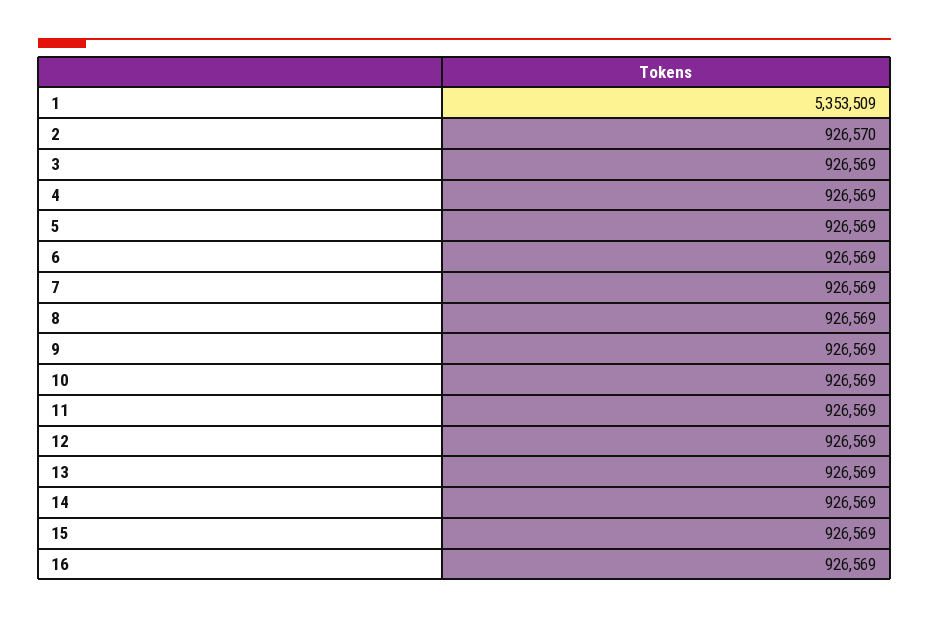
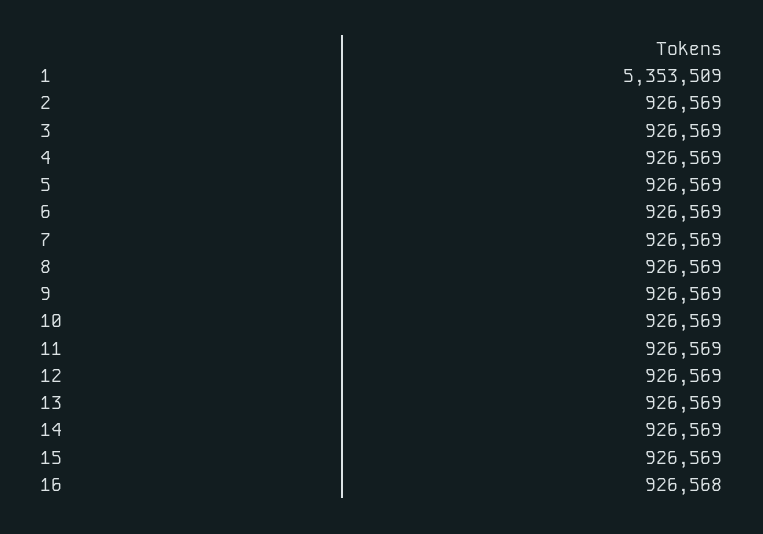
  {
    "1": 5353509,
-   "2": 926570,
+   "2": 926569,
    "3": 926569,
    "4": 926569,
    "5": 926569,
    "6": 926569,
    "7": 926569,
    "8": 926569,
    "9": 926569,
    "10": 926569,
    "11": 926569,
    "12": 926569,
    "13": 926569,
    "14": 926569,
    "15": 926569,
-   "16": 926569
+   "16": 926568
  }

